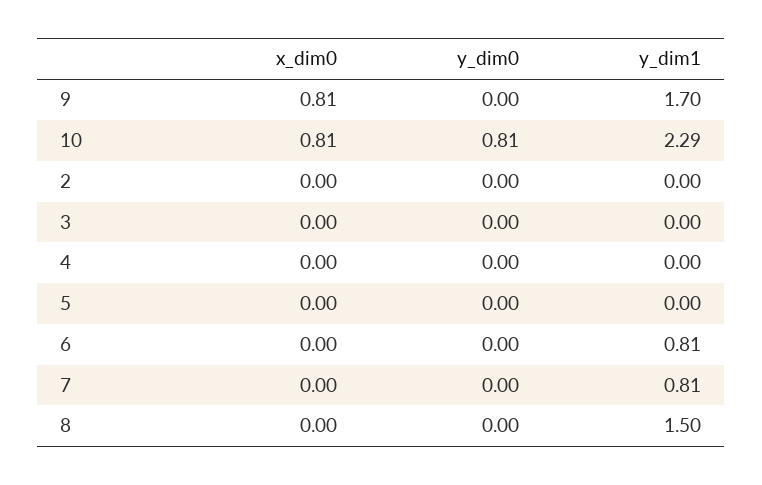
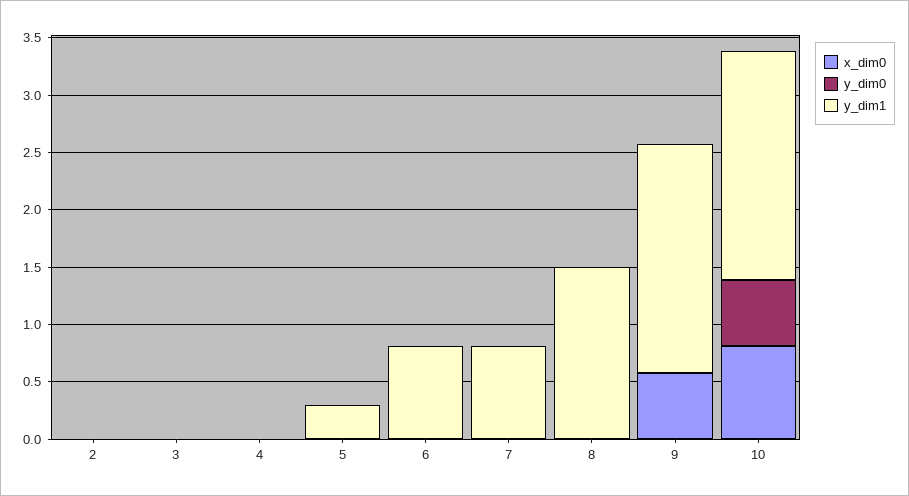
  {
    "x_dim0": {
-     "9": 0.81,
+     "9": 0.6,
      "10": 0.81,
      "2": 0,
      "3": 0,
      "4": 0,
      "5": 0,
      "6": 0,
      "7": 0,
      "8": 0
    },
    "y_dim0": {
      "9": 0,
-     "10": 0.81,
+     "10": 0.6,
      "2": 0,
      "3": 0,
      "4": 0,
      "5": 0,
      "6": 0,
      "7": 0,
      "8": 0
    },
    "y_dim1": {
-     "9": 1.7,
+     "9": 2,
-     "10": 2.29,
+     "10": 2,
      "2": 0,
      "3": 0,
      "4": 0,
-     "5": 0,
+     "5": 0.3,
      "6": 0.81,
      "7": 0.81,
      "8": 1.5
    }
  }

